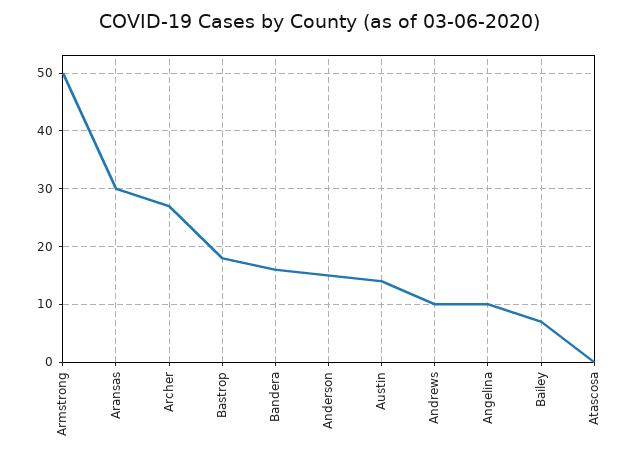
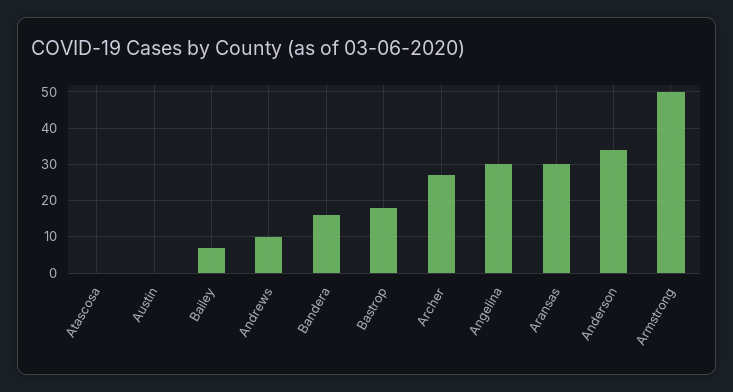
  {
    "Armstrong": 50,
    "Aransas": 30,
    "Archer": 25,
    "Bastrop": 20,
    "Bandera": 15,
-   "Anderson": 15,
+   "Anderson": 35,
-   "Austin": 15,
+   "Austin": 0,
    "Andrews": 10,
-   "Angelina": 10,
+   "Angelina": 30,
    "Bailey": 5,
    "Atascosa": 0
  }

